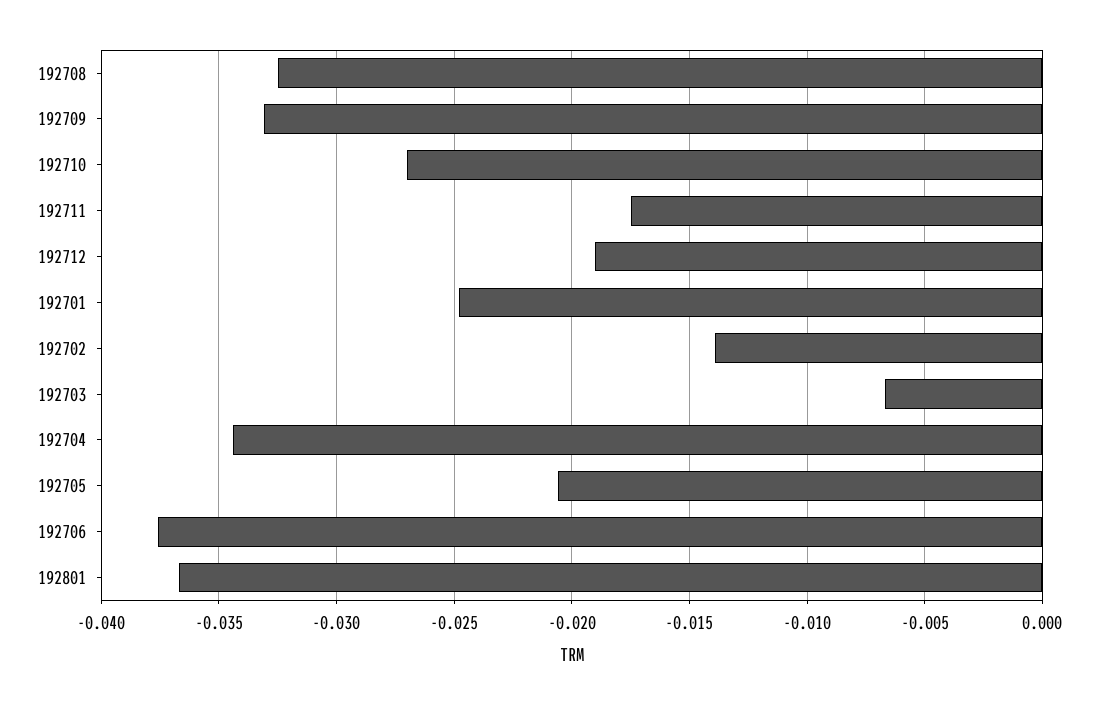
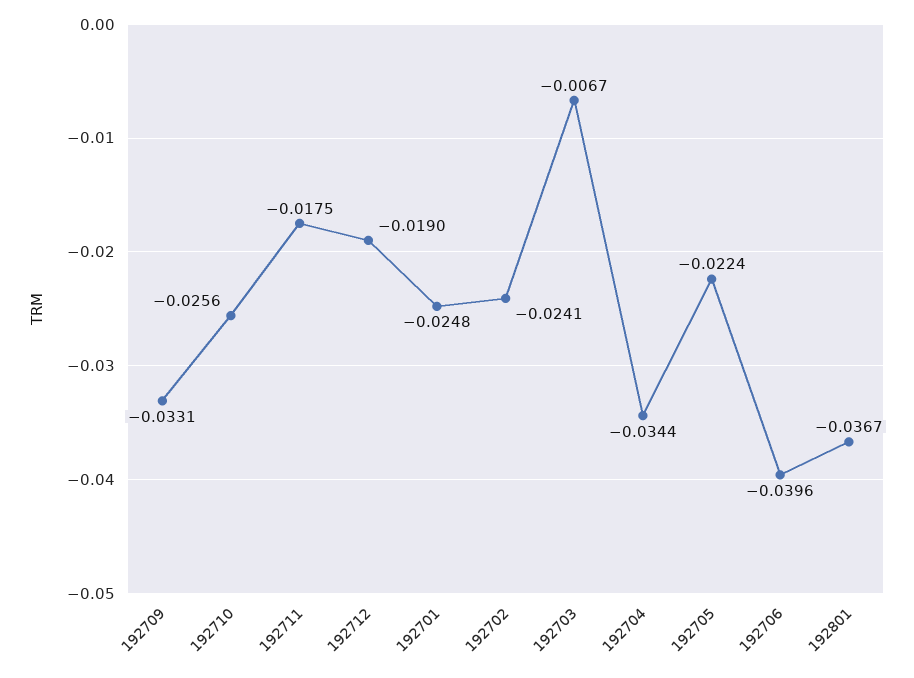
  {
-   "192708": -0.0325,
    "192709": -0.0331,
-   "192710": -0.027,
+   "192710": -0.0256,
    "192711": -0.0175,
    "192712": -0.019,
    "192701": -0.0248,
-   "192702": -0.014,
+   "192702": -0.0241,
    "192703": -0.0067,
    "192704": -0.0344,
-   "192705": -0.0205,
+   "192705": -0.0224,
-   "192706": -0.0375,
+   "192706": -0.0396,
    "192801": -0.0367
  }

